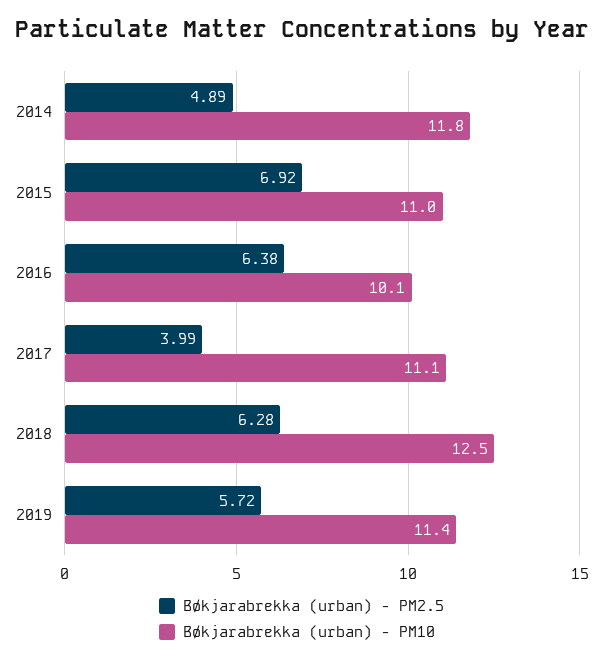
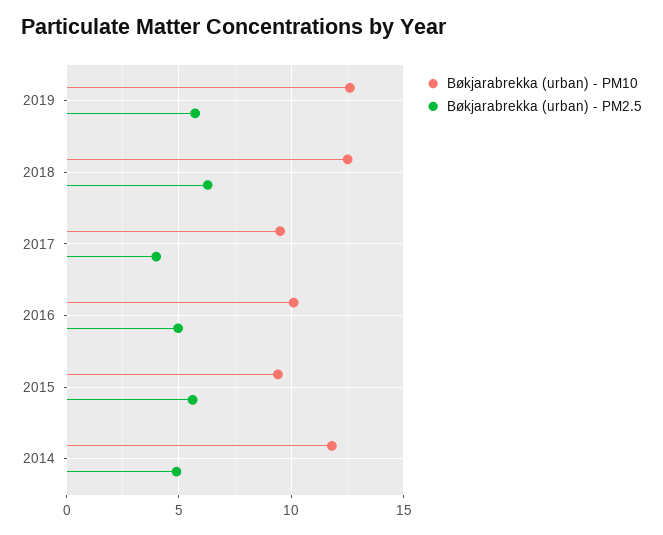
  {
    "Bøkjarabrekka (urban) - PM2.5": {
      "2014": 4.89,
-     "2015": 6.92,
+     "2015": 5.5,
-     "2016": 6.38,
+     "2016": 5,
      "2017": 3.99,
      "2018": 6.28,
      "2019": 5.72
    },
    "Bøkjarabrekka (urban) - PM10": {
      "2014": 11.8,
-     "2015": 11,
+     "2015": 9.5,
      "2016": 10.1,
-     "2017": 11.1,
+     "2017": 9.5,
      "2018": 12.5,
-     "2019": 11.4
+     "2019": 12.5
    }
  }

